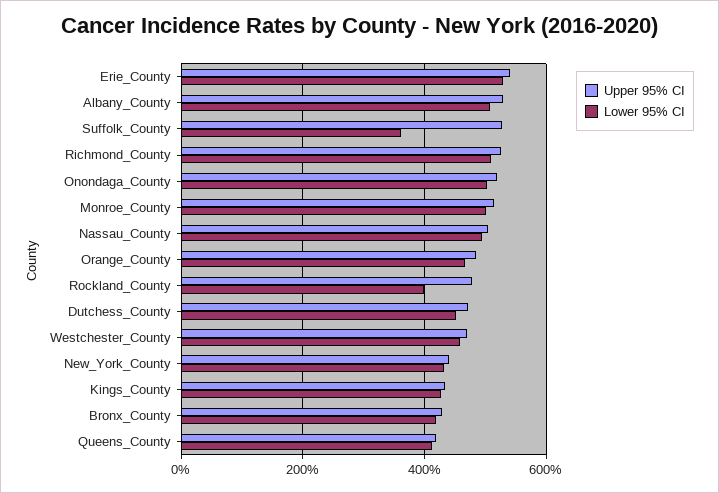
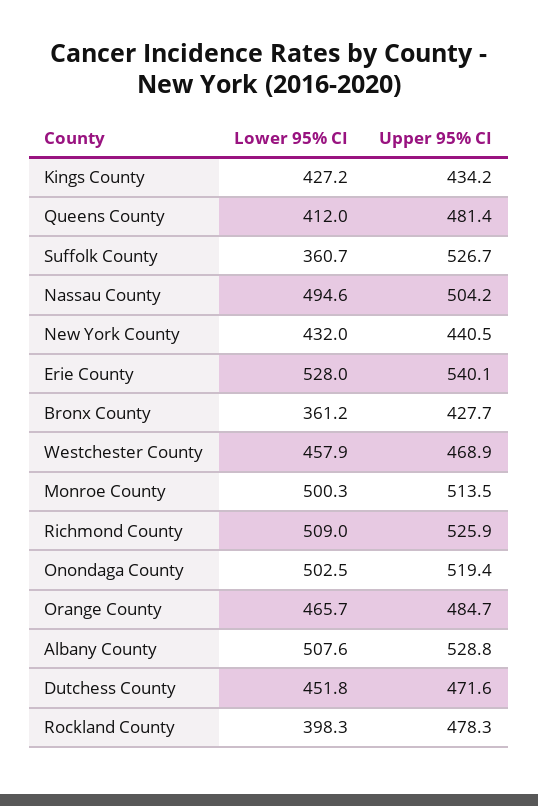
  {
    "Upper 95% CI": {
      "Erie_County": 540.1,
      "Albany_County": 528.8,
      "Suffolk_County": 526.7,
      "Richmond_County": 525.9,
      "Onondaga_County": 519.4,
      "Monroe_County": 513.5,
      "Nassau_County": 504.2,
      "Orange_County": 484.7,
      "Rockland_County": 478.3,
      "Dutchess_County": 471.6,
      "Westchester_County": 468.9,
      "New_York_County": 440.5,
      "Kings_County": 434.2,
      "Bronx_County": 427.7,
-     "Queens_County": 420
+     "Queens_County": 481.4
    },
    "Lower 95% CI": {
      "Erie_County": 528,
      "Albany_County": 507.6,
      "Suffolk_County": 360.7,
      "Richmond_County": 509,
      "Onondaga_County": 502.5,
      "Monroe_County": 500.3,
      "Nassau_County": 494.6,
      "Orange_County": 465.7,
      "Rockland_County": 398.3,
      "Dutchess_County": 451.8,
      "Westchester_County": 457.9,
      "New_York_County": 432,
      "Kings_County": 427.2,
-     "Bronx_County": 420,
+     "Bronx_County": 361.2,
      "Queens_County": 412
    }
  }

